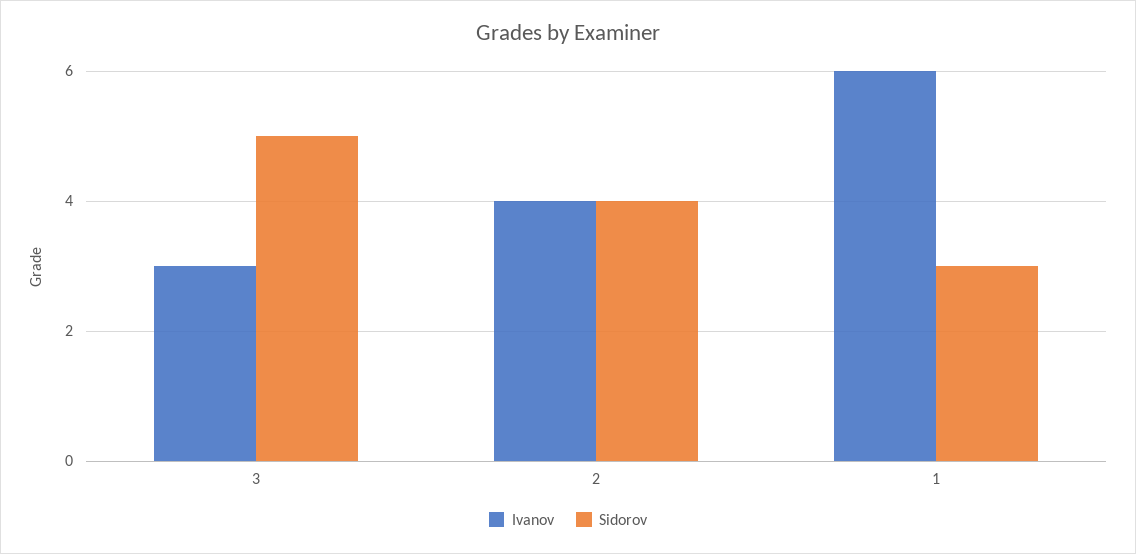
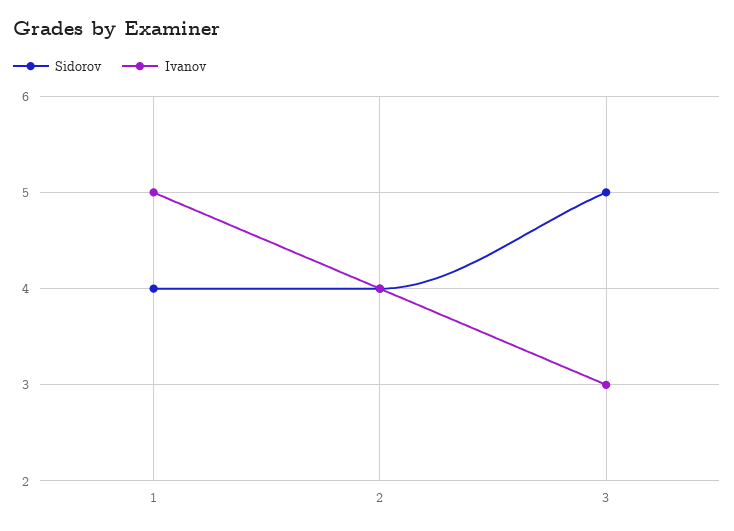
  {
    "Ivanov": {
      "3": 3,
      "2": 4,
-     "1": 6
+     "1": 5
    },
    "Sidorov": {
      "3": 5,
      "2": 4,
-     "1": 3
+     "1": 4
    }
  }

